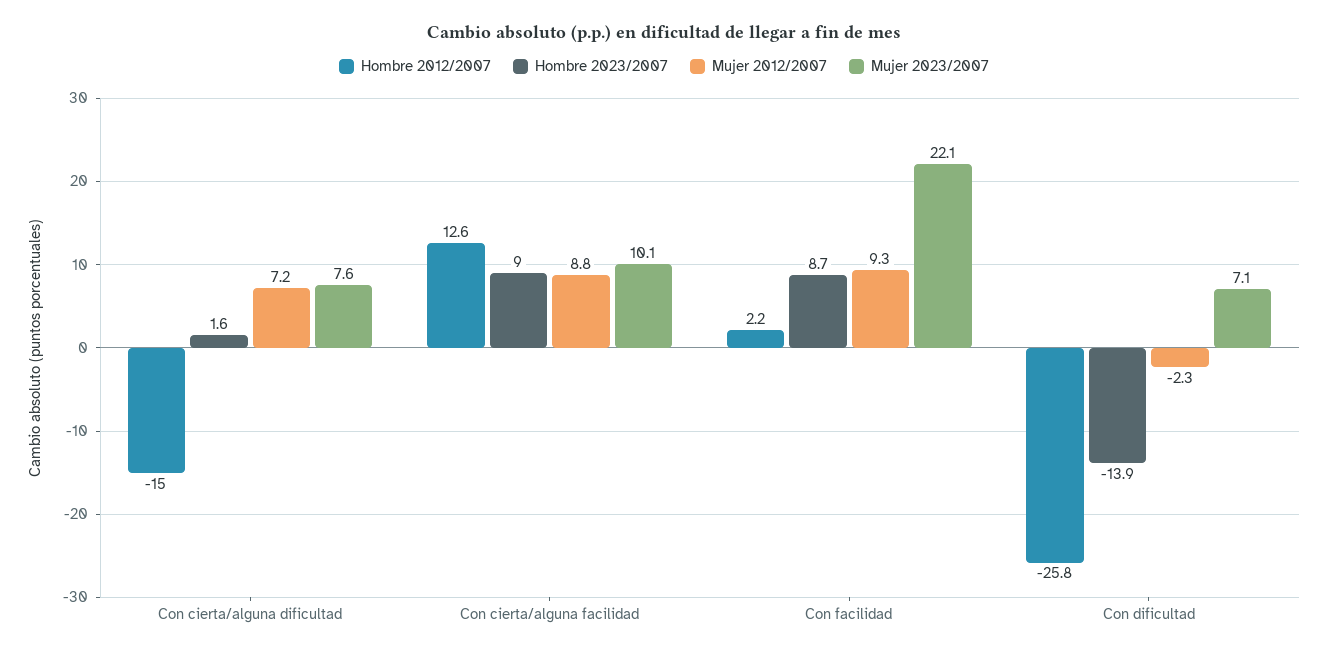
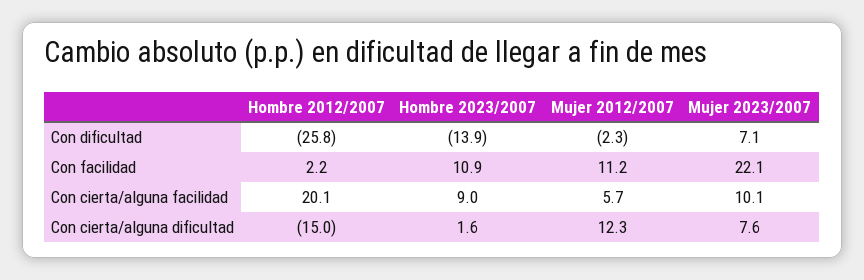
  {
    "Hombre 2012/2007": {
      "Con cierta/alguna dificultad": -15,
-     "Con cierta/alguna facilidad": 12.6,
+     "Con cierta/alguna facilidad": 20.1,
      "Con facilidad": 2.2,
      "Con dificultad": -25.8
    },
    "Hombre 2023/2007": {
      "Con cierta/alguna dificultad": 1.6,
      "Con cierta/alguna facilidad": 9,
-     "Con facilidad": 8.7,
+     "Con facilidad": 10.9,
      "Con dificultad": -13.9
    },
    "Mujer 2012/2007": {
-     "Con cierta/alguna dificultad": 7.2,
+     "Con cierta/alguna dificultad": 12.3,
-     "Con cierta/alguna facilidad": 8.8,
+     "Con cierta/alguna facilidad": 5.7,
-     "Con facilidad": 9.3,
+     "Con facilidad": 11.2,
      "Con dificultad": -2.3
    },
    "Mujer 2023/2007": {
      "Con cierta/alguna dificultad": 7.6,
      "Con cierta/alguna facilidad": 10.1,
      "Con facilidad": 22.1,
      "Con dificultad": 7.1
    }
  }

